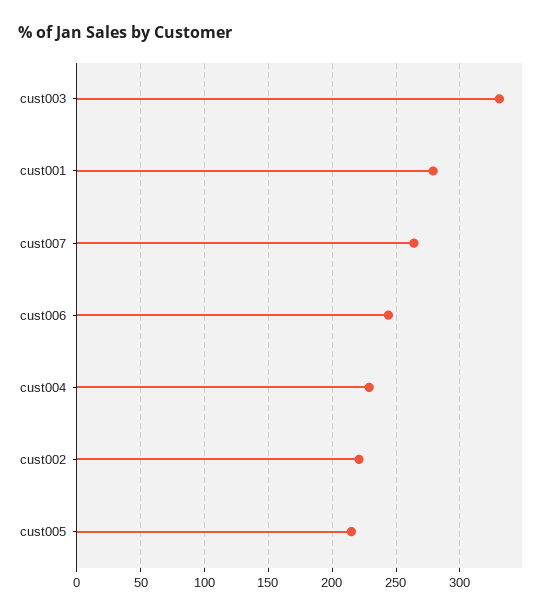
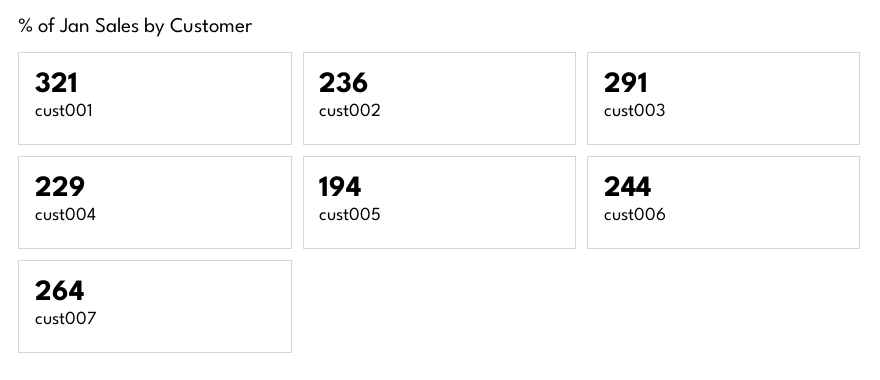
  {
-   "cust003": 330,
+   "cust003": 291,
-   "cust001": 280,
+   "cust001": 321,
    "cust007": 264,
    "cust006": 244,
    "cust004": 229,
-   "cust002": 220,
+   "cust002": 236,
-   "cust005": 215
+   "cust005": 194
  }

